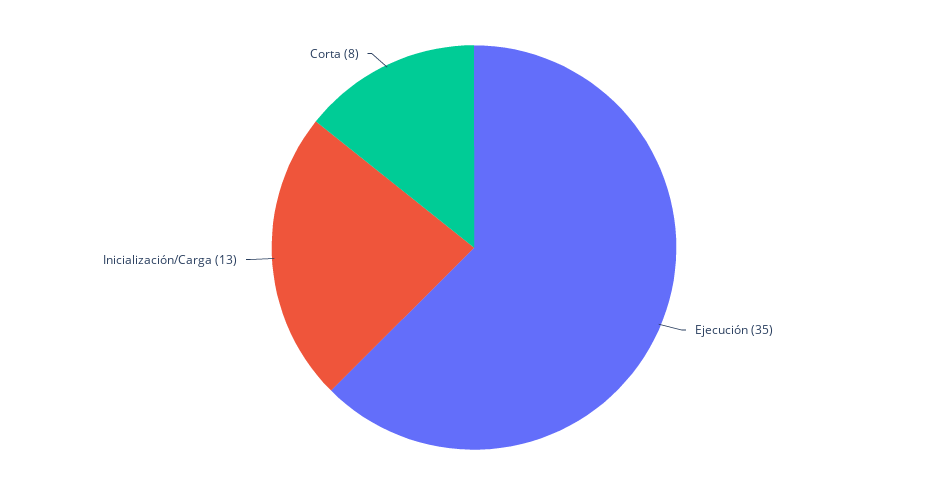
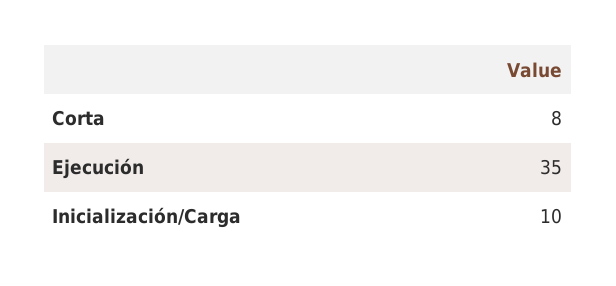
  {
    "Ejecución": 35,
-   "Inicialización/Carga": 13,
+   "Inicialización/Carga": 10,
    "Corta": 8
  }

